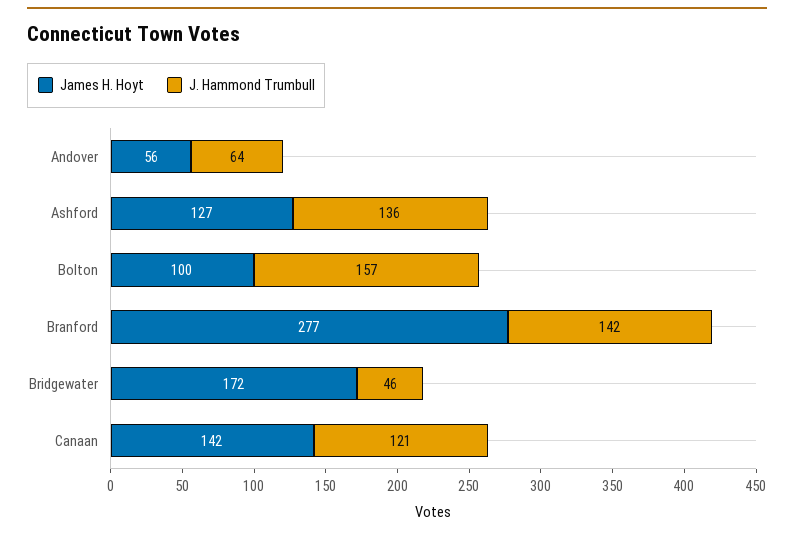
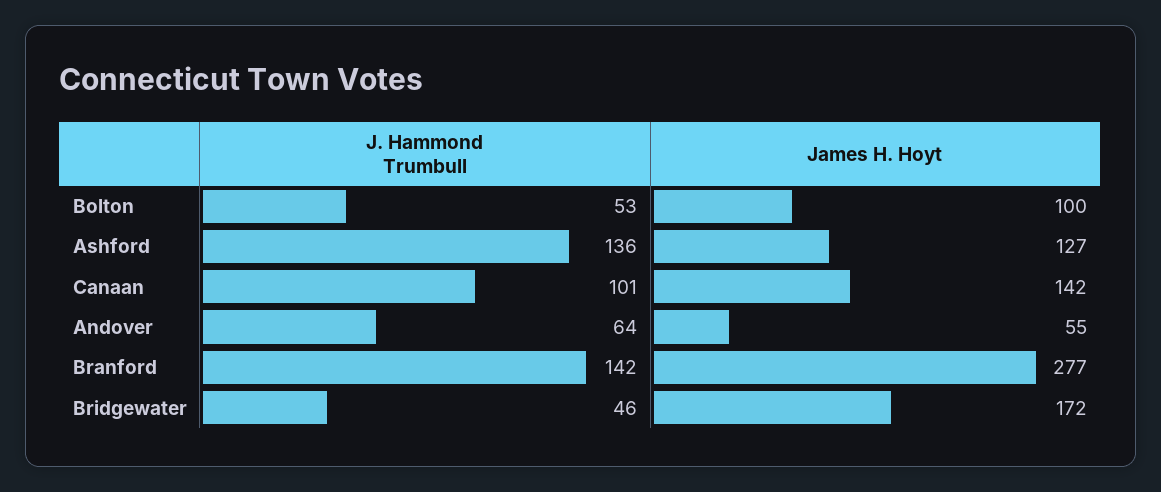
  {
    "James H. Hoyt": {
-     "Andover": 56,
+     "Andover": 55,
      "Ashford": 127,
      "Bolton": 100,
      "Branford": 277,
      "Bridgewater": 172,
      "Canaan": 142
    },
    "J. Hammond Trumbull": {
      "Andover": 64,
      "Ashford": 136,
-     "Bolton": 157,
+     "Bolton": 53,
      "Branford": 142,
      "Bridgewater": 46,
-     "Canaan": 121
+     "Canaan": 101
    }
  }

